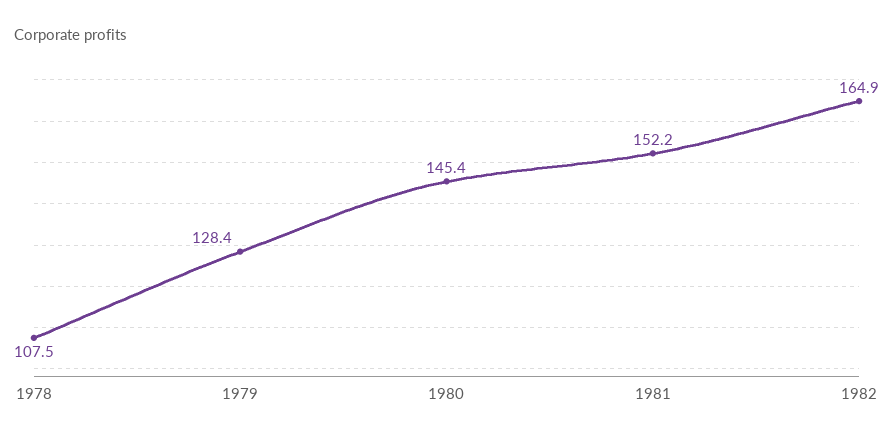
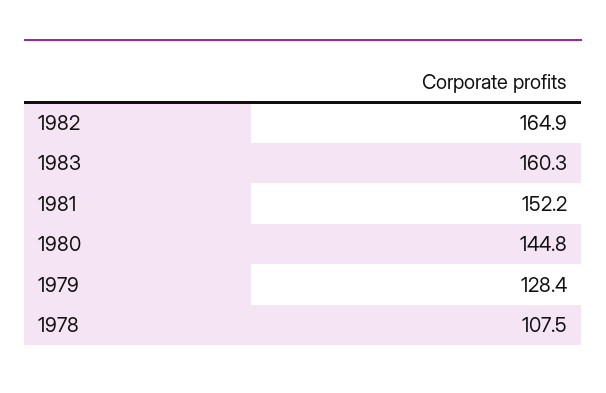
  {
    "1978": 107.5,
    "1979": 128.4,
-   "1980": 145.4,
+   "1980": 144.8,
    "1981": 152.2,
-   "1982": 164.9
+   "1982": 164.9,
+   "1983": 160.3
  }

